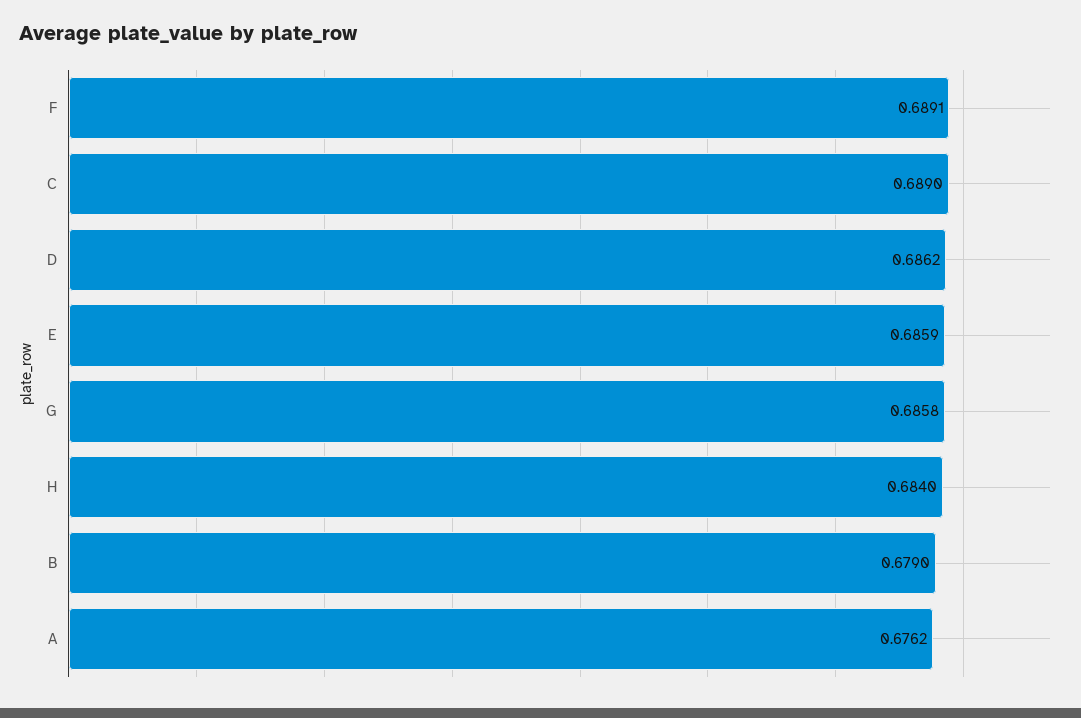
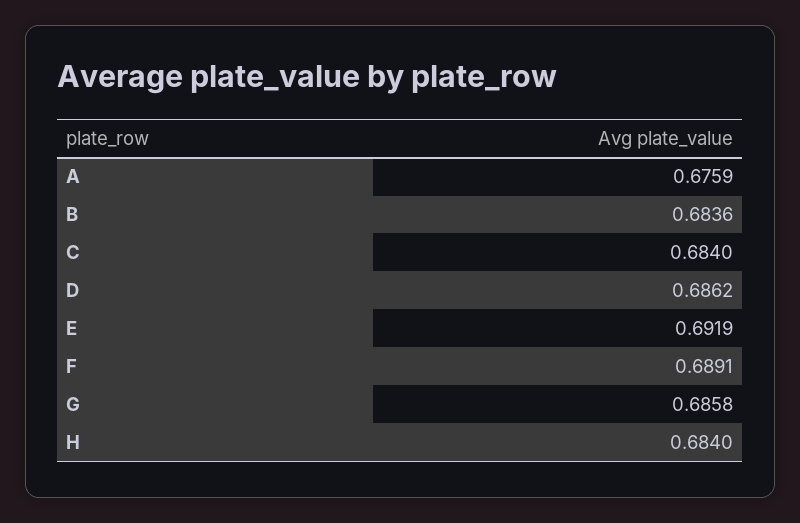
  {
    "F": 0.6891,
-   "C": 0.689,
+   "C": 0.684,
    "D": 0.6862,
-   "E": 0.6859,
+   "E": 0.6919,
    "G": 0.6858,
    "H": 0.684,
-   "B": 0.679,
+   "B": 0.6836,
-   "A": 0.6762
+   "A": 0.6759
  }

